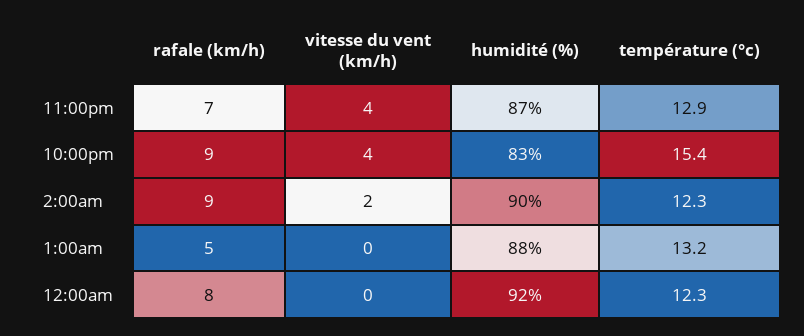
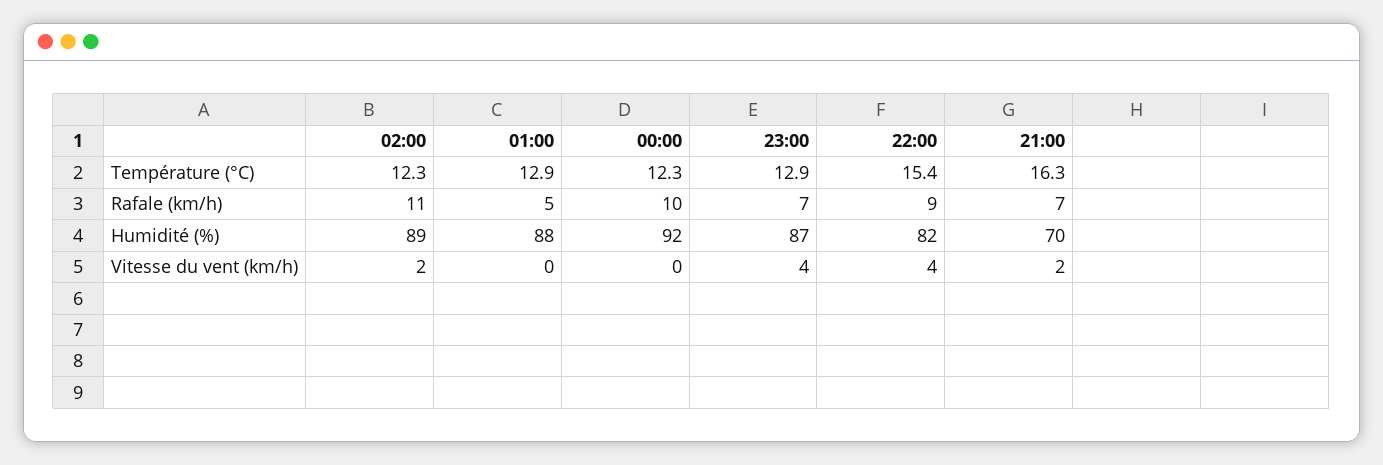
  {
    "rafale (km/h)": {
      "11:00pm": 7,
      "10:00pm": 9,
-     "2:00am": 9,
+     "2:00am": 11,
      "1:00am": 5,
-     "12:00am": 8
+     "12:00am": 10,
+     "21:00": 7
    },
    "vitesse du vent (km/h)": {
      "11:00pm": 4,
      "10:00pm": 4,
      "2:00am": 2,
      "1:00am": 0,
-     "12:00am": 0
+     "12:00am": 0,
+     "21:00": 2
    },
    "humidité (%)": {
      "11:00pm": 87,
-     "10:00pm": 83,
+     "10:00pm": 82,
-     "2:00am": 90,
+     "2:00am": 89,
      "1:00am": 88,
-     "12:00am": 92
+     "12:00am": 92,
+     "21:00": 70
    },
    "température (°c)": {
      "11:00pm": 12.9,
      "10:00pm": 15.4,
      "2:00am": 12.3,
-     "1:00am": 13.2,
+     "1:00am": 12.9,
-     "12:00am": 12.3
+     "12:00am": 12.3,
+     "21:00": 16.3
    }
  }

